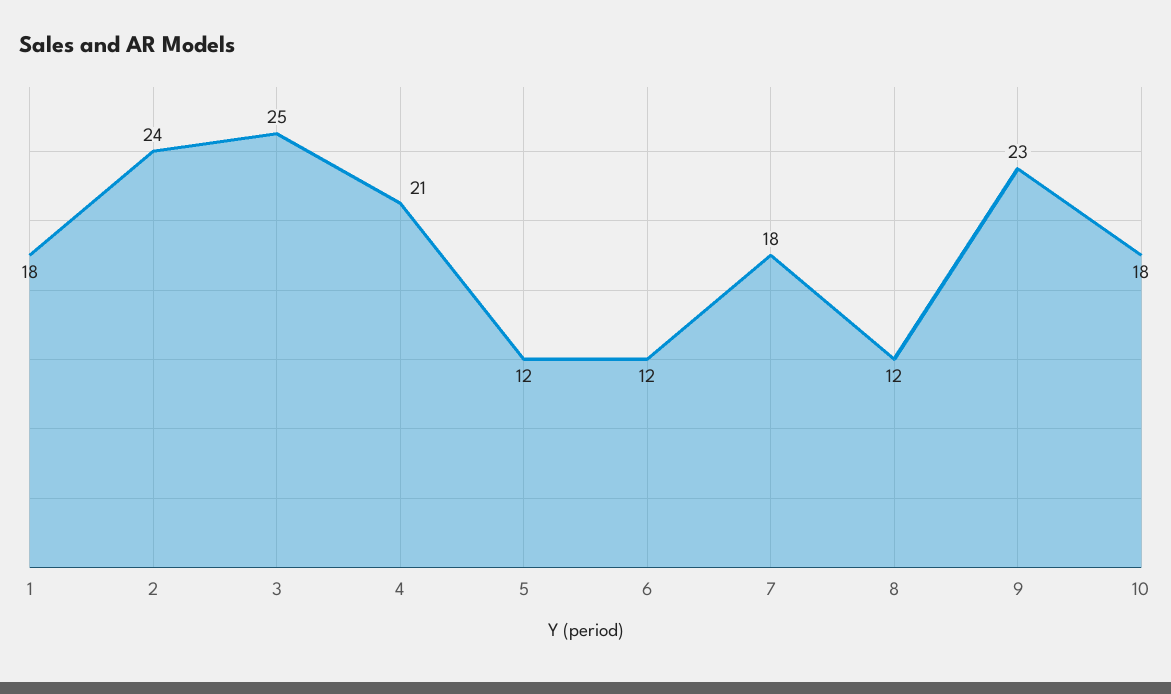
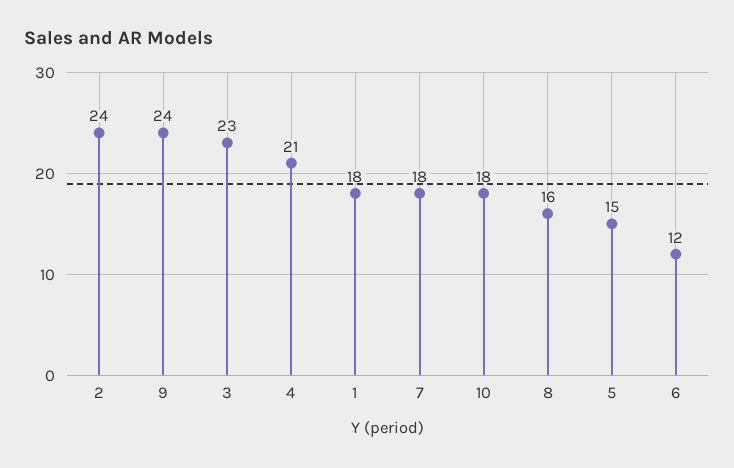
  {
    "1": 18,
    "2": 24,
-   "3": 25,
+   "3": 23,
    "4": 21,
-   "5": 12,
+   "5": 15,
    "6": 12,
    "7": 18,
-   "8": 12,
+   "8": 16,
-   "9": 23,
+   "9": 24,
    "10": 18
  }

